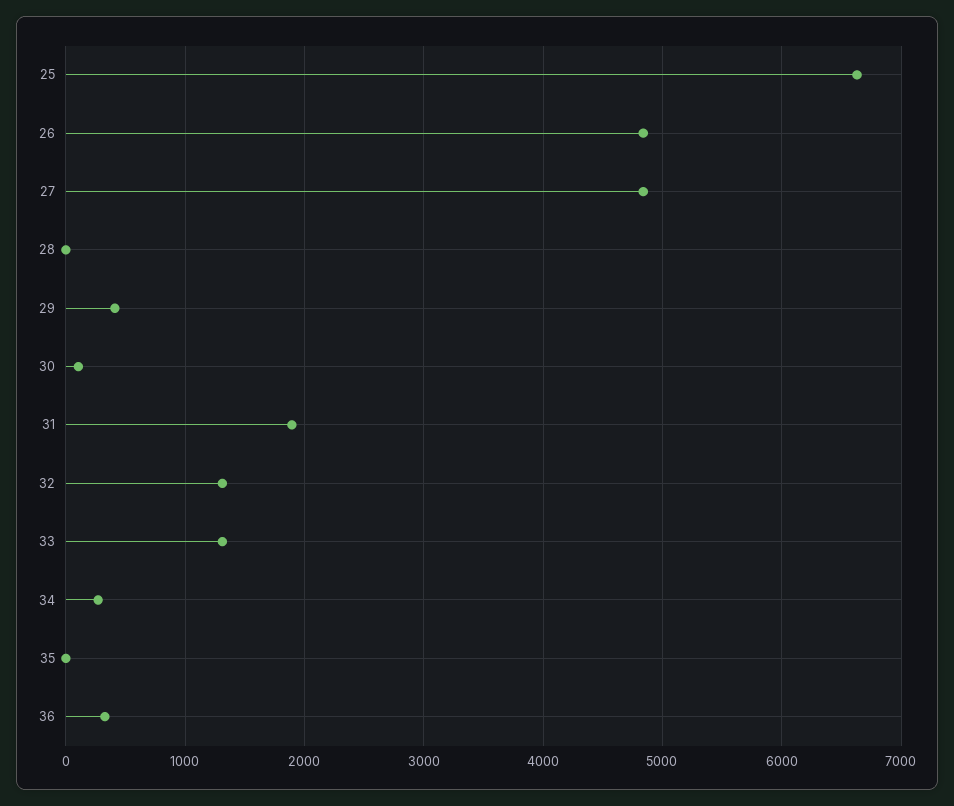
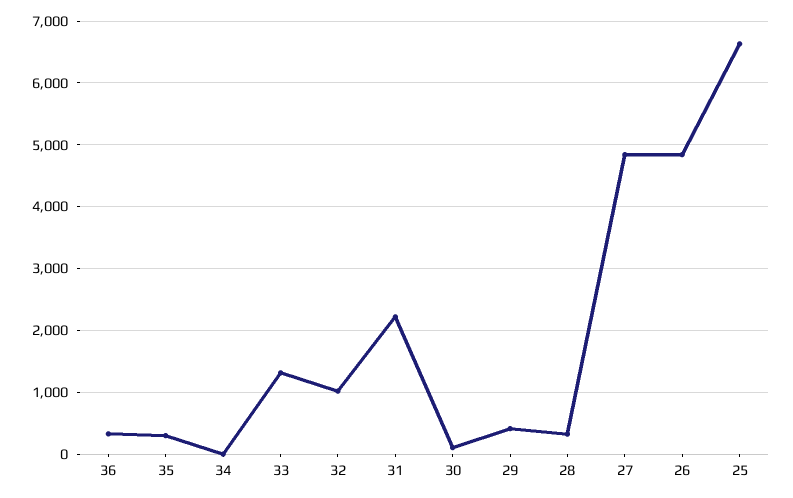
  {
    "25": 6600,
    "26": 4800,
    "27": 4800,
-   "28": 0,
+   "28": 300,
    "29": 400,
    "30": 100,
-   "31": 1900,
+   "31": 2200,
-   "32": 1300,
+   "32": 1000,
    "33": 1300,
-   "34": 300,
+   "34": 0,
-   "35": 0,
+   "35": 300,
    "36": 300
  }

